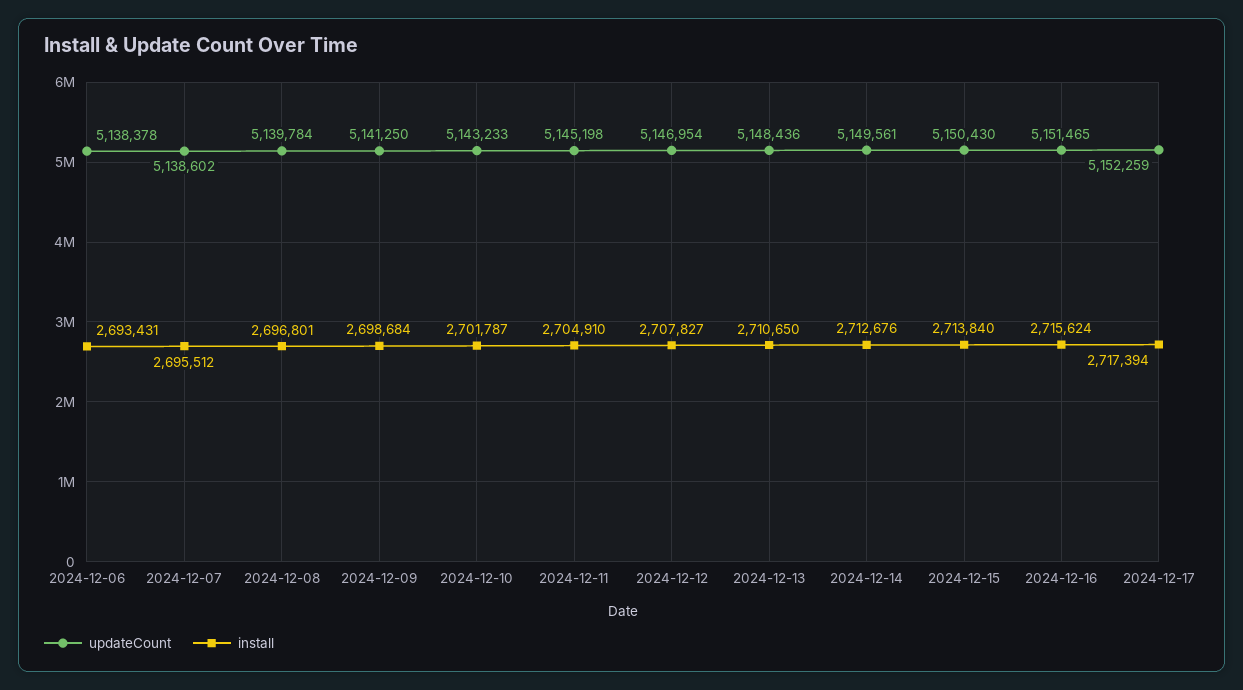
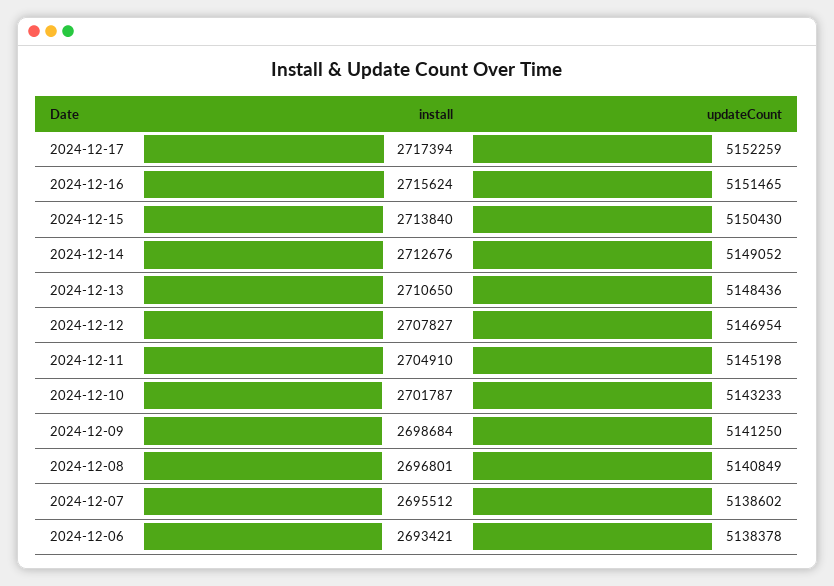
  {
    "updateCount": {
      "2024-12-06": 5138378,
      "2024-12-07": 5138602,
-     "2024-12-08": 5139784,
+     "2024-12-08": 5140849,
      "2024-12-09": 5141250,
      "2024-12-10": 5143233,
      "2024-12-11": 5145198,
      "2024-12-12": 5146954,
      "2024-12-13": 5148436,
-     "2024-12-14": 5149561,
+     "2024-12-14": 5149052,
      "2024-12-15": 5150430,
      "2024-12-16": 5151465,
      "2024-12-17": 5152259
    },
    "install": {
-     "2024-12-06": 2693431,
+     "2024-12-06": 2693421,
      "2024-12-07": 2695512,
      "2024-12-08": 2696801,
      "2024-12-09": 2698684,
      "2024-12-10": 2701787,
      "2024-12-11": 2704910,
      "2024-12-12": 2707827,
      "2024-12-13": 2710650,
      "2024-12-14": 2712676,
      "2024-12-15": 2713840,
      "2024-12-16": 2715624,
      "2024-12-17": 2717394
    }
  }

